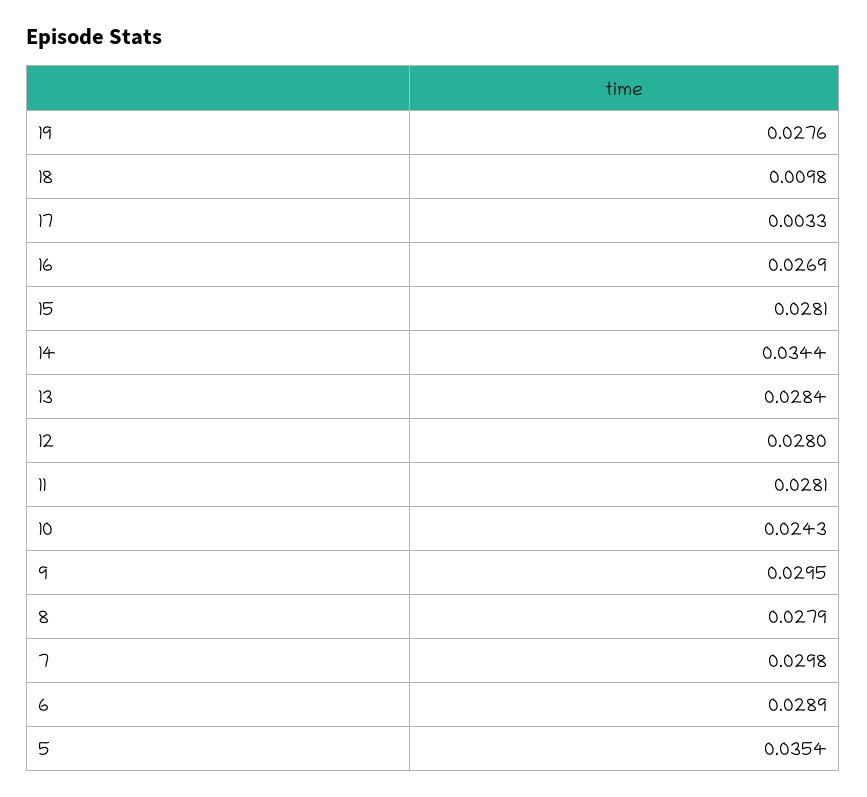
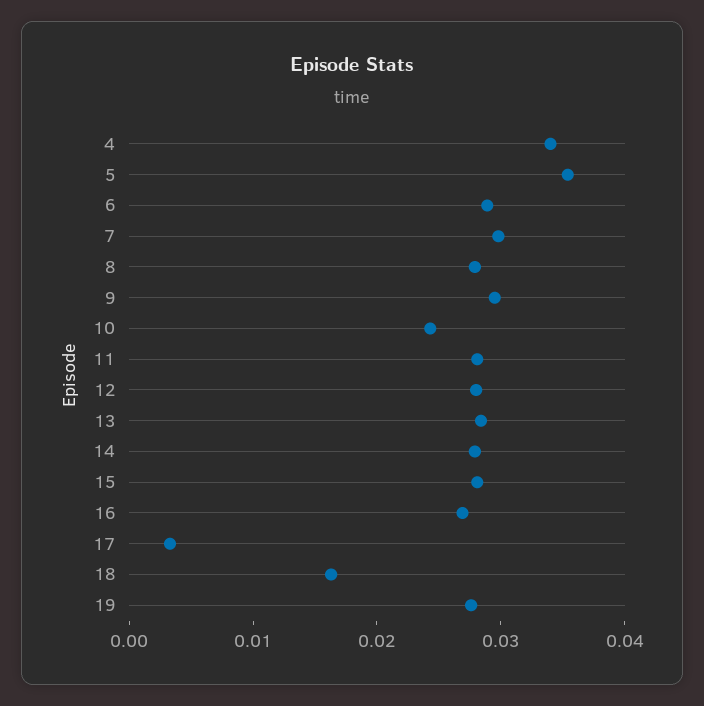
  {
    "19": 0.0276,
-   "18": 0.0098,
+   "18": 0.016,
    "17": 0.0033,
    "16": 0.0269,
    "15": 0.0281,
-   "14": 0.0344,
+   "14": 0.028,
    "13": 0.0284,
    "12": 0.028,
    "11": 0.0281,
    "10": 0.0243,
    "9": 0.0295,
    "8": 0.0279,
    "7": 0.0298,
    "6": 0.0289,
-   "5": 0.0354
+   "5": 0.0354,
+   "4": 0.034
  }

